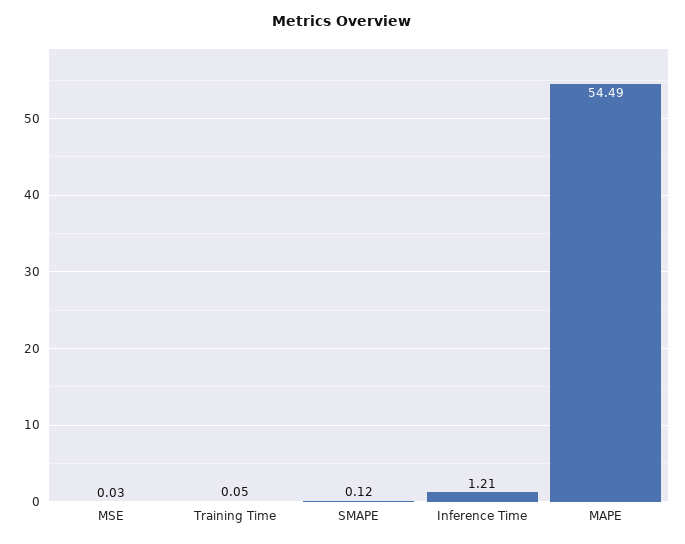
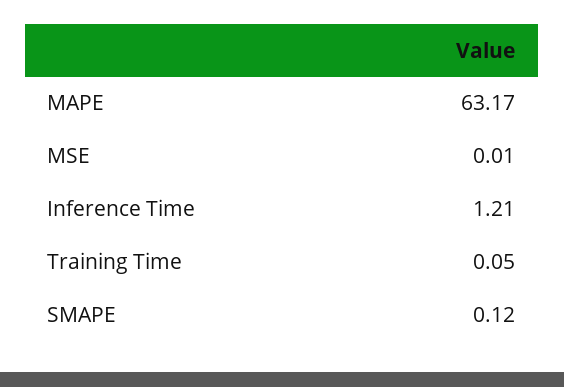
  {
-   "MSE": 0.03,
+   "MSE": 0.01,
    "Training Time": 0.05,
    "SMAPE": 0.12,
    "Inference Time": 1.21,
-   "MAPE": 54.49
+   "MAPE": 63.17
  }

